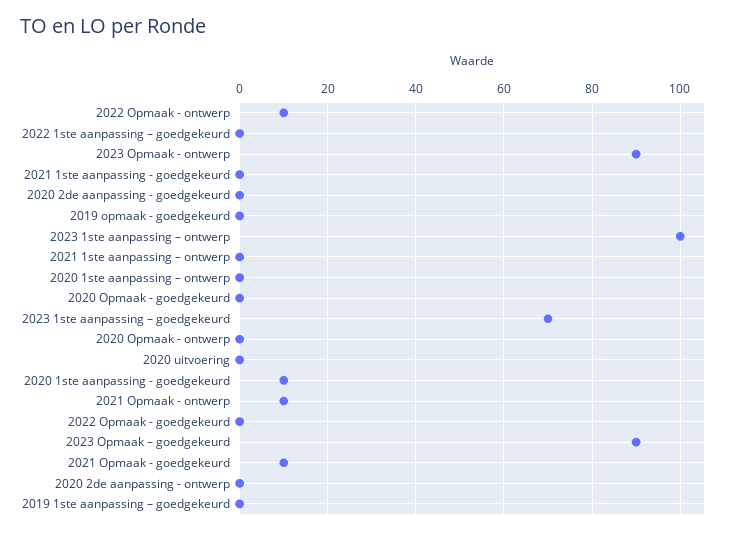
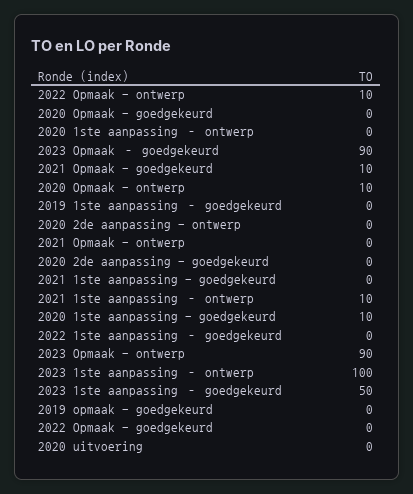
  {
    "2022 Opmaak - ontwerp": 10,
    "2022 1ste aanpassing – goedgekeurd": 0,
    "2023 Opmaak - ontwerp": 90,
    "2021 1ste aanpassing - goedgekeurd": 0,
    "2020 2de aanpassing - goedgekeurd": 0,
    "2019 opmaak - goedgekeurd": 0,
    "2023 1ste aanpassing – ontwerp": 100,
-   "2021 1ste aanpassing – ontwerp": 0,
+   "2021 1ste aanpassing – ontwerp": 10,
    "2020 1ste aanpassing – ontwerp": 0,
    "2020 Opmaak - goedgekeurd": 0,
-   "2023 1ste aanpassing – goedgekeurd": 70,
+   "2023 1ste aanpassing – goedgekeurd": 50,
-   "2020 Opmaak - ontwerp": 0,
+   "2020 Opmaak - ontwerp": 10,
    "2020 uitvoering": 0,
    "2020 1ste aanpassing - goedgekeurd": 10,
-   "2021 Opmaak - ontwerp": 10,
+   "2021 Opmaak - ontwerp": 0,
    "2022 Opmaak - goedgekeurd": 0,
    "2023 Opmaak – goedgekeurd": 90,
    "2021 Opmaak - goedgekeurd": 10,
    "2020 2de aanpassing - ontwerp": 0,
    "2019 1ste aanpassing – goedgekeurd": 0
  }

